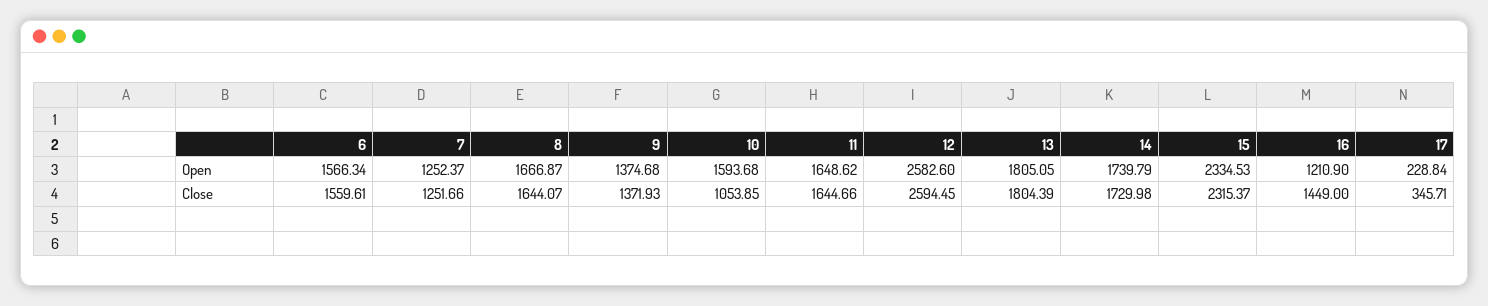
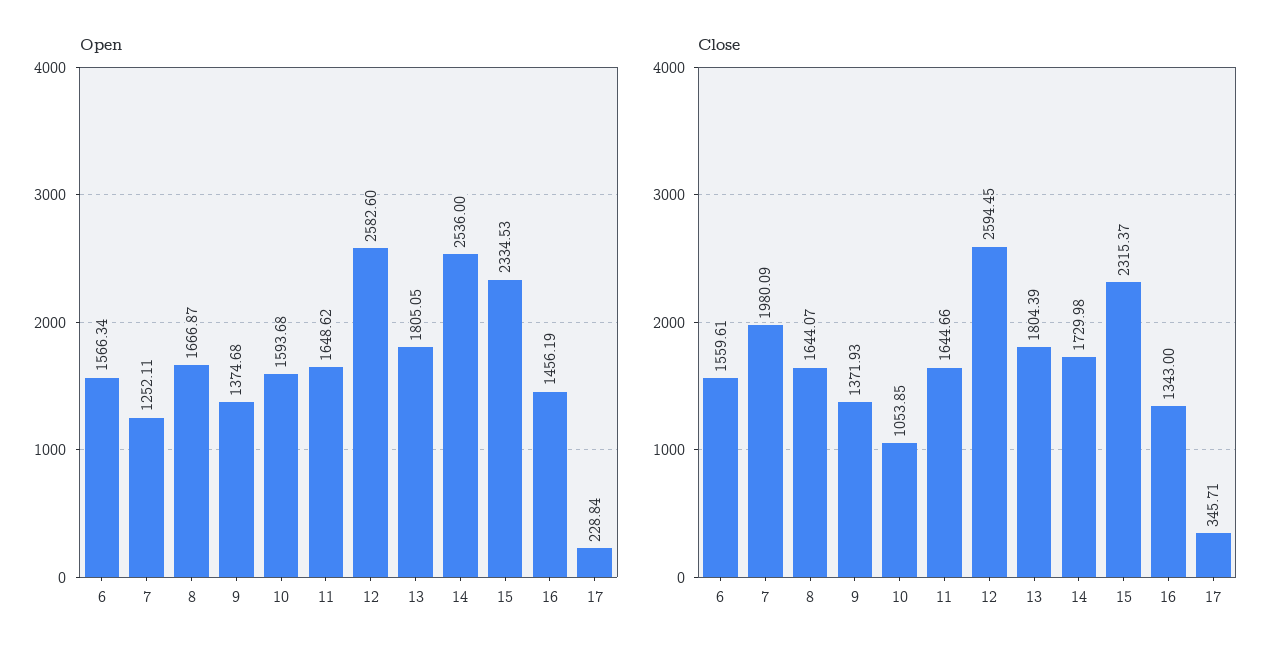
  {
    "Open": {
      "6": 1566.34,
-     "7": 1252.37,
+     "7": 1252.11,
      "8": 1666.87,
      "9": 1374.68,
      "10": 1593.68,
      "11": 1648.62,
      "12": 2582.6,
      "13": 1805.05,
-     "14": 1739.79,
+     "14": 2536,
      "15": 2334.53,
-     "16": 1210.9,
+     "16": 1456.19,
      "17": 228.84
    },
    "Close": {
      "6": 1559.61,
-     "7": 1251.66,
+     "7": 1980.09,
      "8": 1644.07,
      "9": 1371.93,
      "10": 1053.85,
      "11": 1644.66,
      "12": 2594.45,
      "13": 1804.39,
      "14": 1729.98,
      "15": 2315.37,
-     "16": 1449,
+     "16": 1343,
      "17": 345.71
    }
  }

